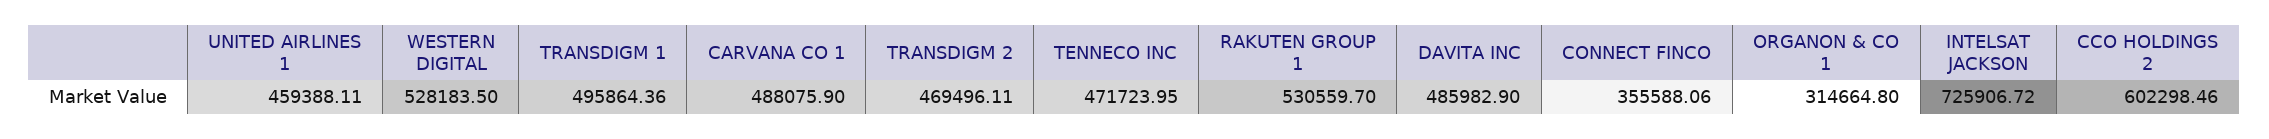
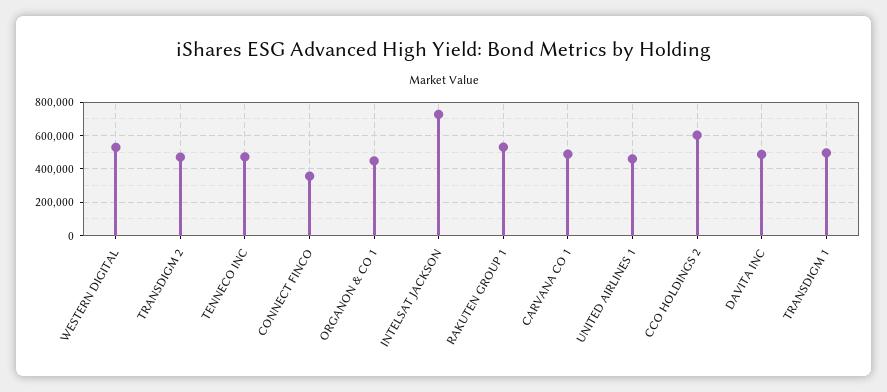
  {
    "UNITED AIRLINES 1": 459388.11,
    "WESTERN DIGITAL": 528183.5,
    "TRANSDIGM 1": 495864.36,
    "CARVANA CO 1": 488075.9,
    "TRANSDIGM 2": 469496.11,
    "TENNECO INC": 471723.95,
    "RAKUTEN GROUP 1": 530559.7,
    "DAVITA INC": 485982.9,
    "CONNECT FINCO": 355588.06,
-   "ORGANON & CO 1": 314664.8,
+   "ORGANON & CO 1": 450000,
    "INTELSAT JACKSON": 725906.72,
    "CCO HOLDINGS 2": 602298.46
  }

